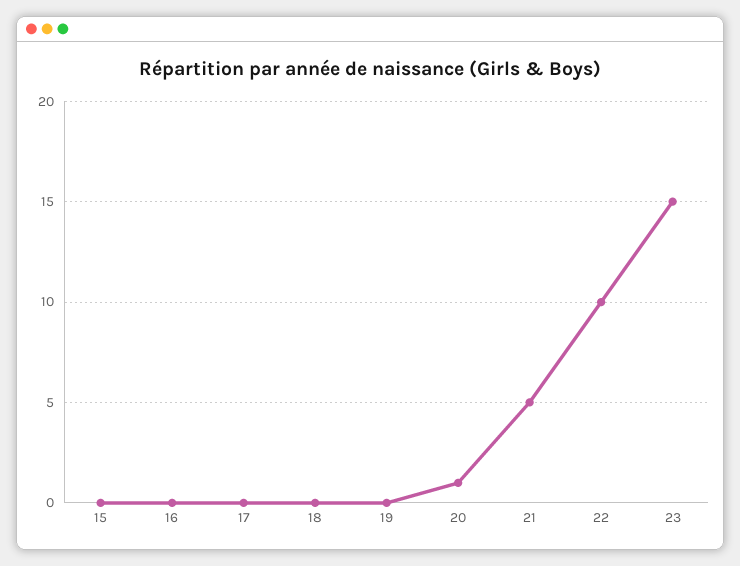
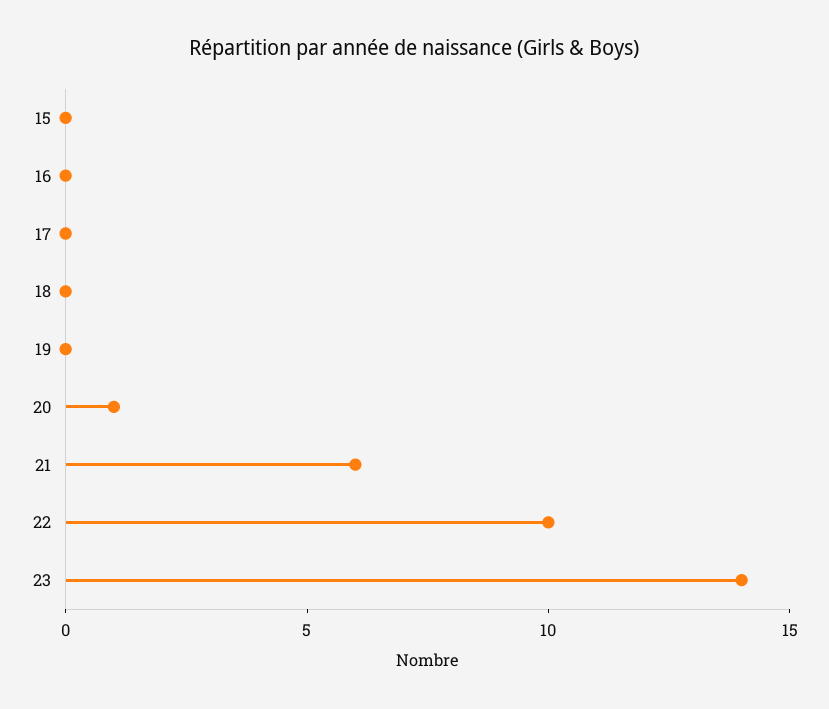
  {
    "15": 0,
    "16": 0,
    "17": 0,
    "18": 0,
    "19": 0,
    "20": 1,
-   "21": 5,
+   "21": 6,
    "22": 10,
-   "23": 15
+   "23": 14
  }

